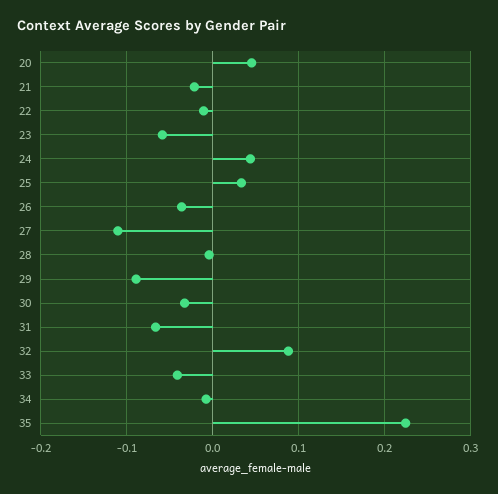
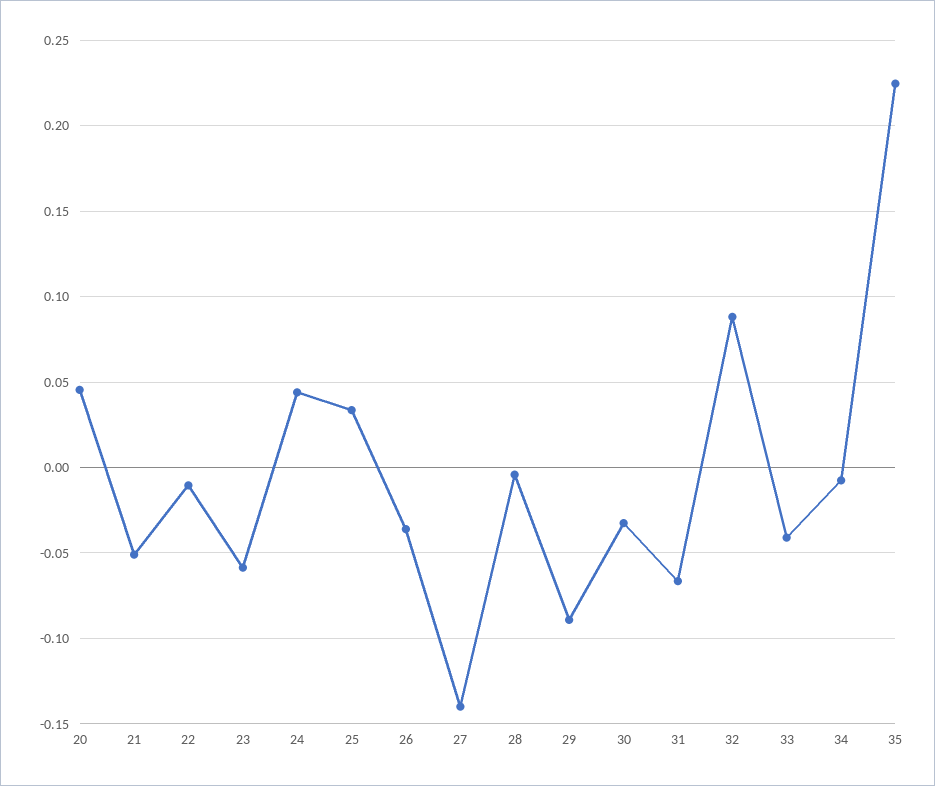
  {
    "20": 0.045,
-   "21": -0.02,
+   "21": -0.05,
    "22": -0.01,
    "23": -0.06,
    "24": 0.045,
    "25": 0.035,
    "26": -0.035,
-   "27": -0.11,
+   "27": -0.14,
    "28": -0.005,
    "29": -0.09,
    "30": -0.035,
    "31": -0.065,
    "32": 0.09,
    "33": -0.04,
    "34": -0.01,
    "35": 0.225
  }

